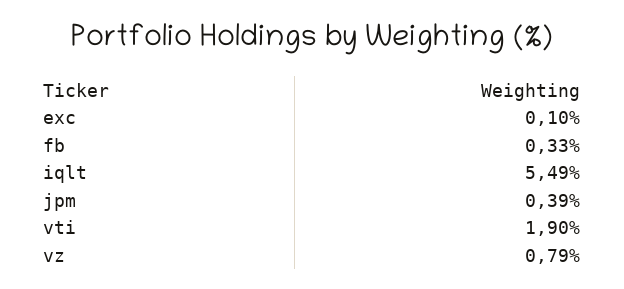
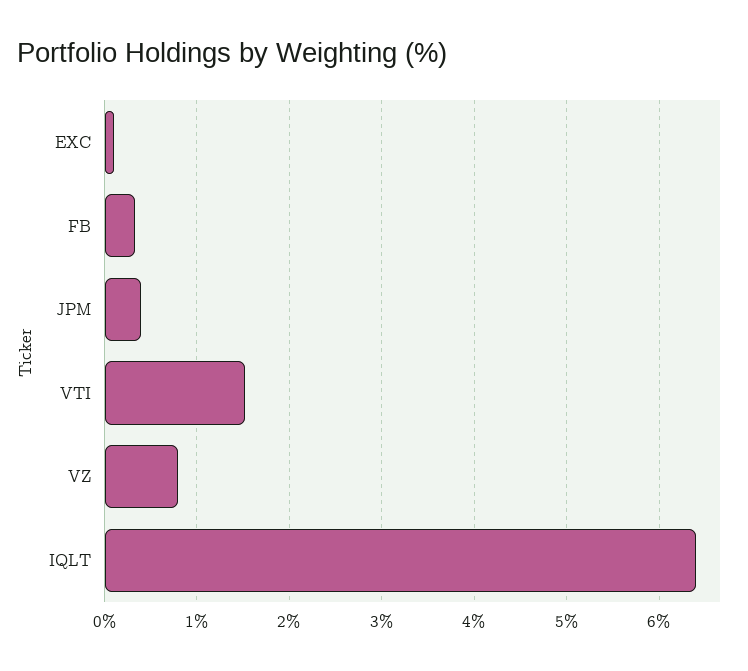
  {
    "exc": 0.1,
    "fb": 0.33,
-   "iqlt": 5.49,
+   "iqlt": 6.4,
    "jpm": 0.39,
-   "vti": 1.9,
+   "vti": 1.5,
    "vz": 0.79
  }

